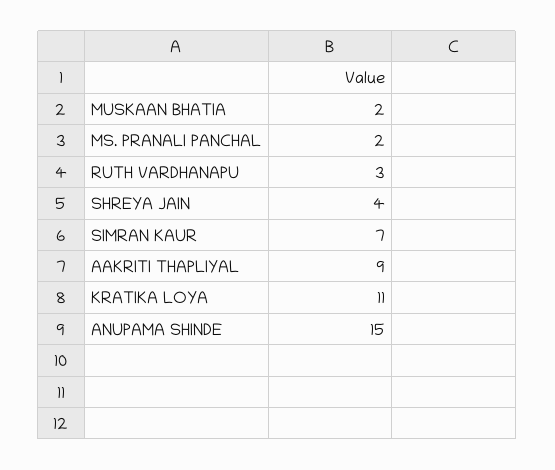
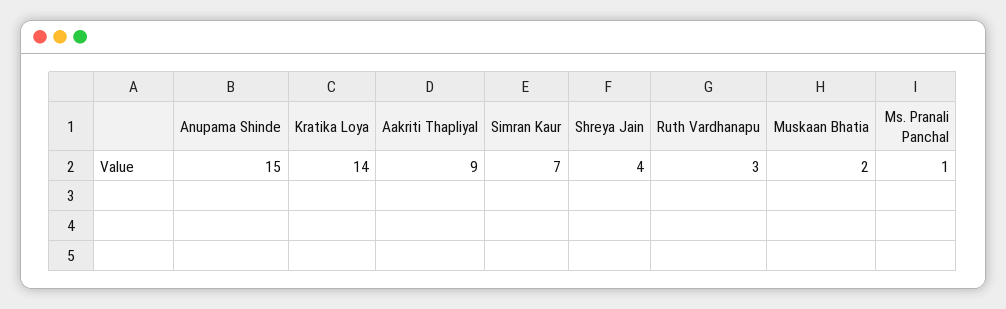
  {
    "MUSKAAN BHATIA": 2,
-   "MS. PRANALI PANCHAL": 2,
+   "MS. PRANALI PANCHAL": 1,
    "RUTH VARDHANAPU": 3,
    "SHREYA JAIN": 4,
    "SIMRAN KAUR": 7,
    "AAKRITI THAPLIYAL": 9,
-   "KRATIKA LOYA": 11,
+   "KRATIKA LOYA": 14,
    "ANUPAMA SHINDE": 15
  }

